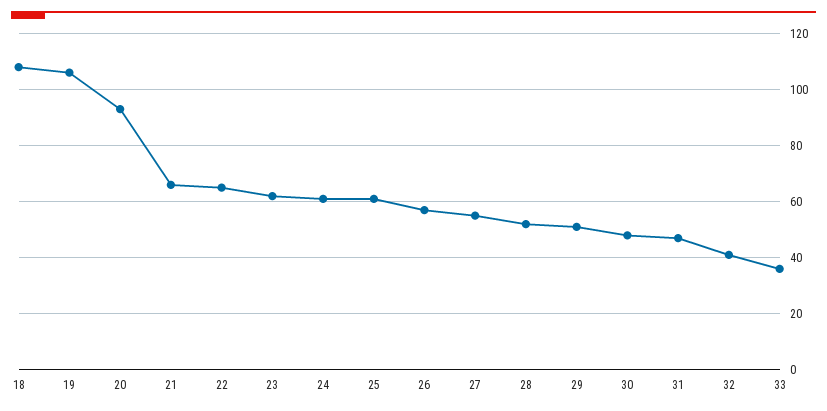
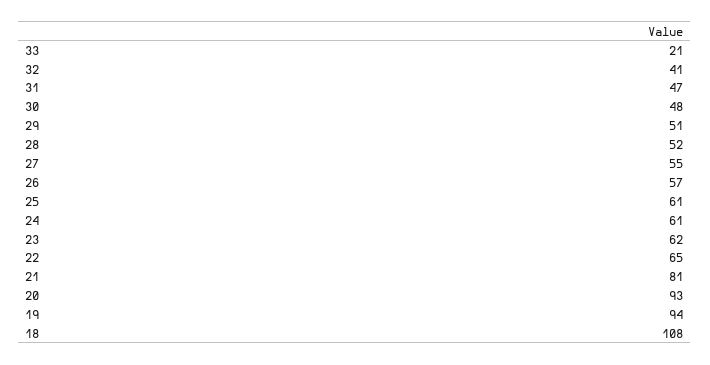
  {
    "18": 108,
-   "19": 105,
+   "19": 94,
    "20": 93,
-   "21": 65,
+   "21": 81,
    "22": 65,
    "23": 62,
    "24": 61,
    "25": 61,
    "26": 57,
    "27": 55,
    "28": 52,
    "29": 51,
    "30": 48,
    "31": 47,
    "32": 41,
-   "33": 35
+   "33": 21
  }

